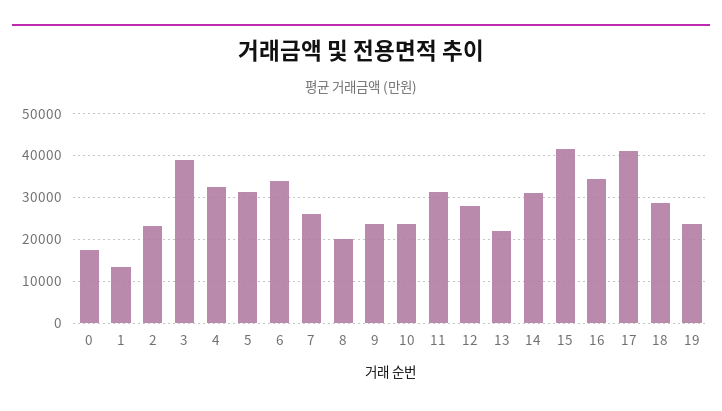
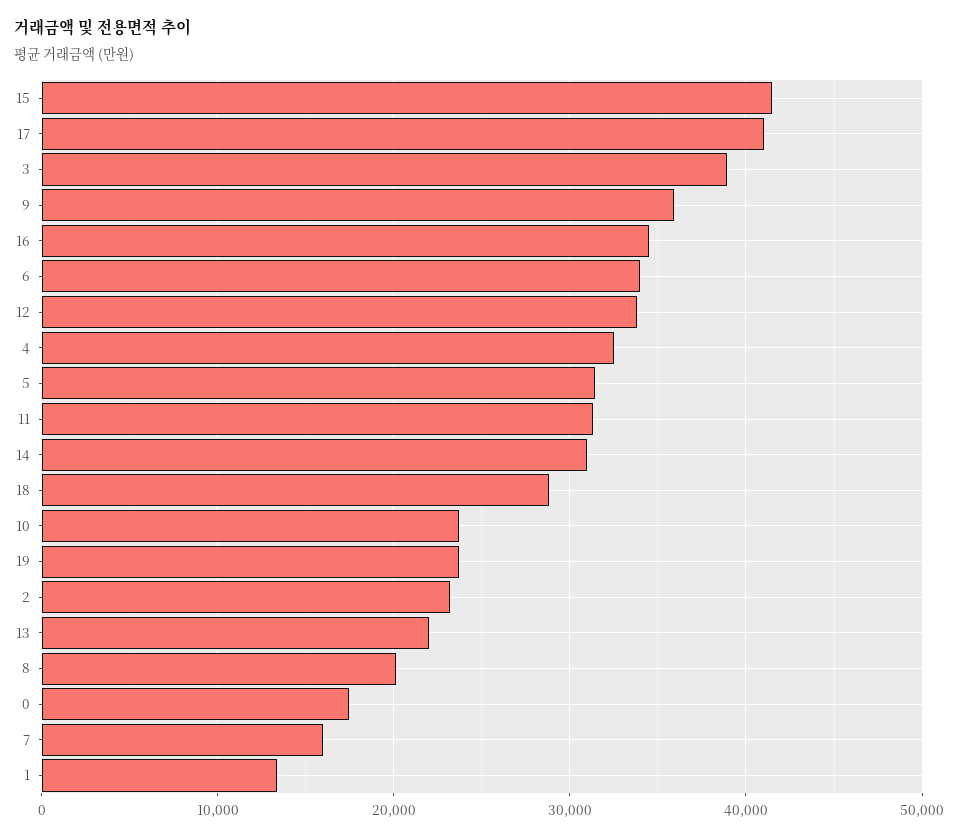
  {
    "0": 17000,
    "1": 13000,
    "2": 23000,
    "3": 39000,
    "4": 33000,
    "5": 31000,
    "6": 34000,
-   "7": 26000,
+   "7": 16000,
    "8": 20000,
-   "9": 24000,
+   "9": 36000,
    "10": 24000,
    "11": 31000,
-   "12": 28000,
+   "12": 34000,
    "13": 22000,
    "14": 31000,
    "15": 42000,
    "16": 35000,
    "17": 41000,
    "18": 29000,
    "19": 24000
  }

